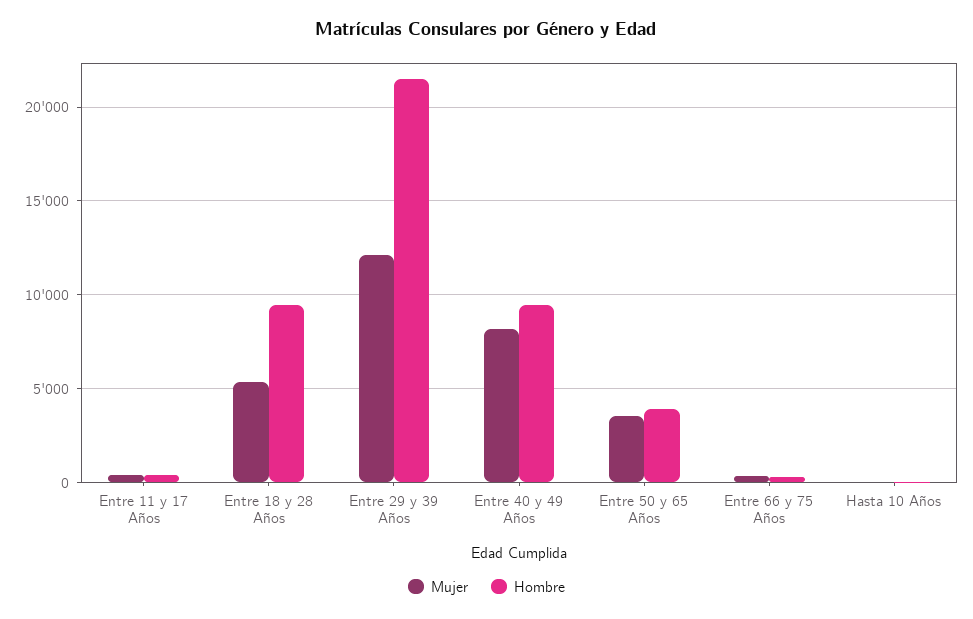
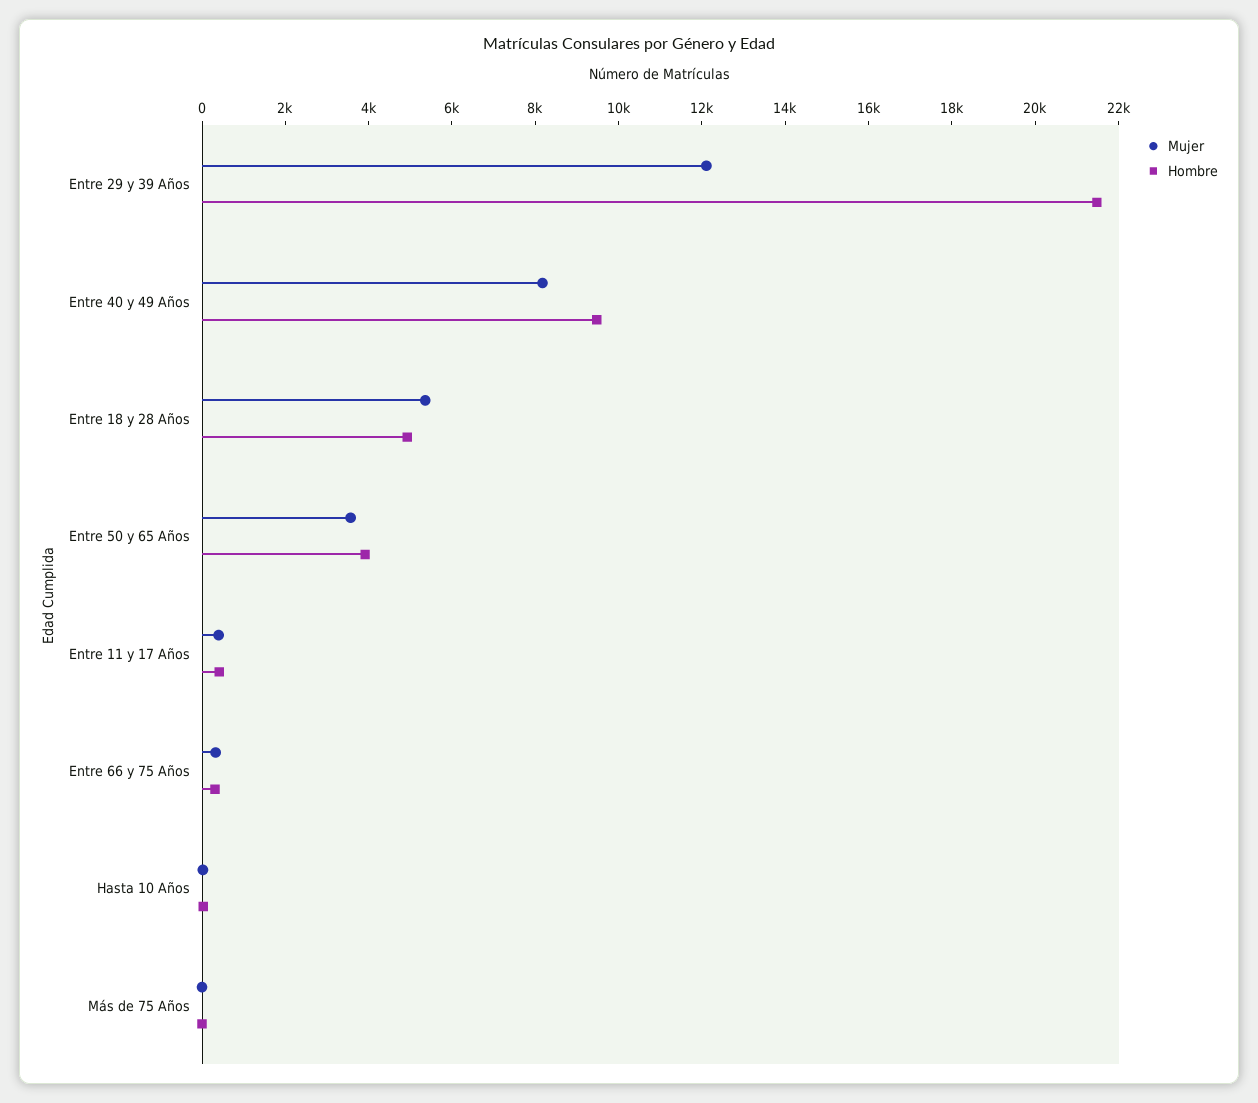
  {
    "Mujer": {
      "Entre 11 y 17 Años": 500,
      "Entre 18 y 28 Años": 5500,
      "Entre 29 y 39 Años": 12000,
      "Entre 40 y 49 Años": 8000,
      "Entre 50 y 65 Años": 3500,
      "Entre 66 y 75 Años": 500,
-     "Hasta 10 Años": 0
+     "Hasta 10 Años": 0,
+     "Más de 75 Años": 0
    },
    "Hombre": {
      "Entre 11 y 17 Años": 500,
-     "Entre 18 y 28 Años": 9500,
+     "Entre 18 y 28 Años": 5000,
      "Entre 29 y 39 Años": 21500,
      "Entre 40 y 49 Años": 9500,
      "Entre 50 y 65 Años": 4000,
      "Entre 66 y 75 Años": 500,
-     "Hasta 10 Años": 0
+     "Hasta 10 Años": 0,
+     "Más de 75 Años": 0
    }
  }

